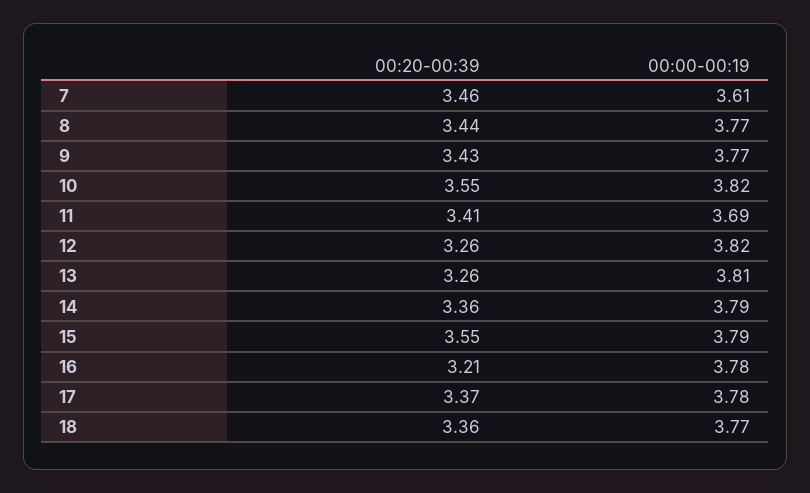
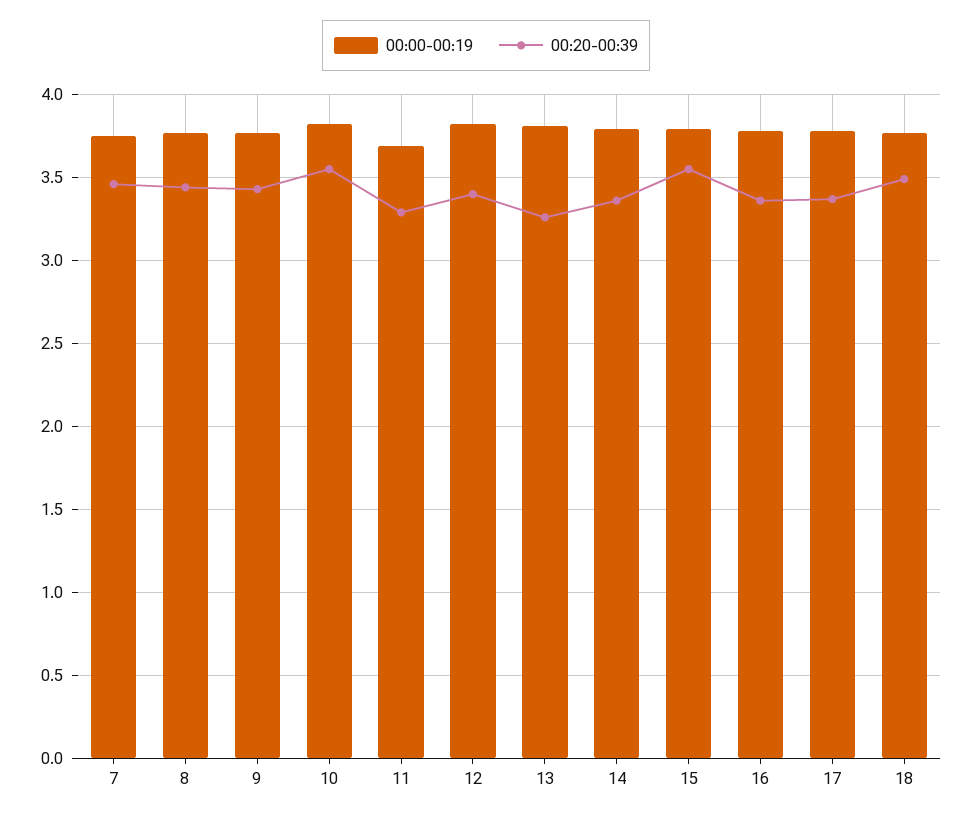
  {
    "00:20-00:39": {
      "7": 3.46,
      "8": 3.44,
      "9": 3.43,
      "10": 3.55,
-     "11": 3.41,
+     "11": 3.3,
-     "12": 3.26,
+     "12": 3.4,
      "13": 3.26,
      "14": 3.36,
      "15": 3.55,
-     "16": 3.21,
+     "16": 3.35,
      "17": 3.37,
-     "18": 3.36
+     "18": 3.5
    },
    "00:00-00:19": {
-     "7": 3.61,
+     "7": 3.75,
      "8": 3.77,
      "9": 3.77,
      "10": 3.82,
      "11": 3.69,
      "12": 3.82,
      "13": 3.81,
      "14": 3.79,
      "15": 3.79,
      "16": 3.78,
      "17": 3.78,
      "18": 3.77
    }
  }

